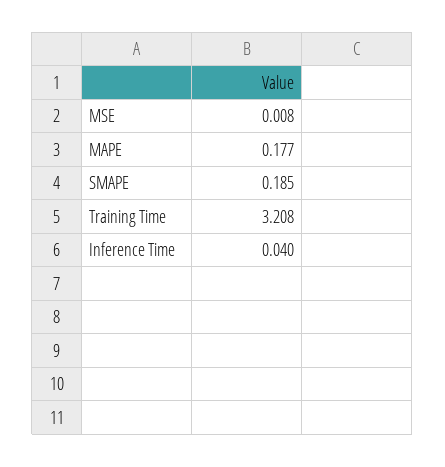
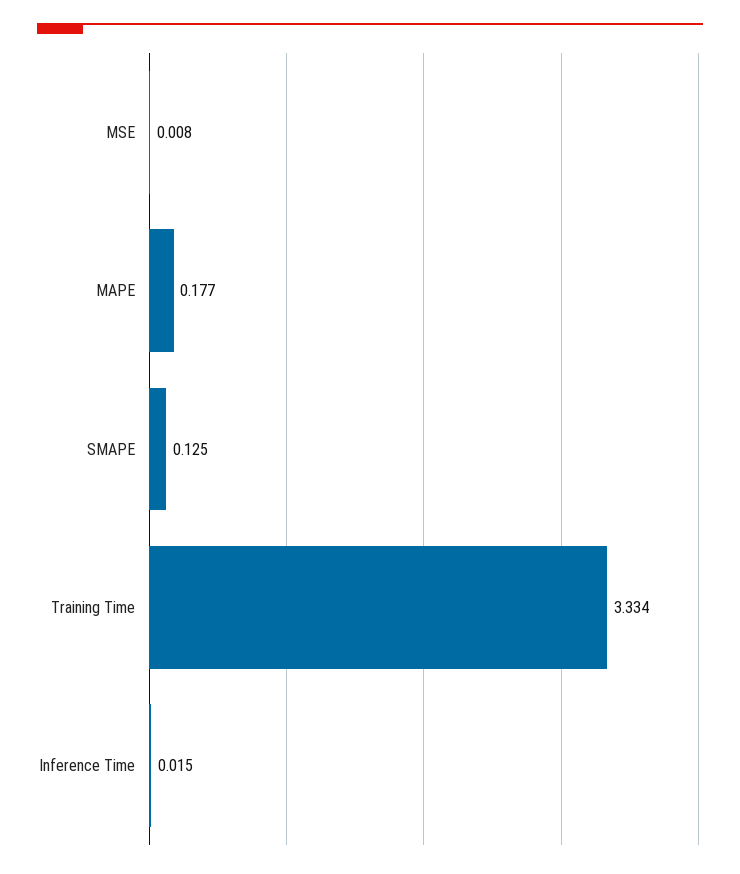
  {
    "MSE": 0.008,
    "MAPE": 0.177,
-   "SMAPE": 0.185,
+   "SMAPE": 0.125,
-   "Training Time": 3.208,
+   "Training Time": 3.334,
-   "Inference Time": 0.04
+   "Inference Time": 0.015
  }

